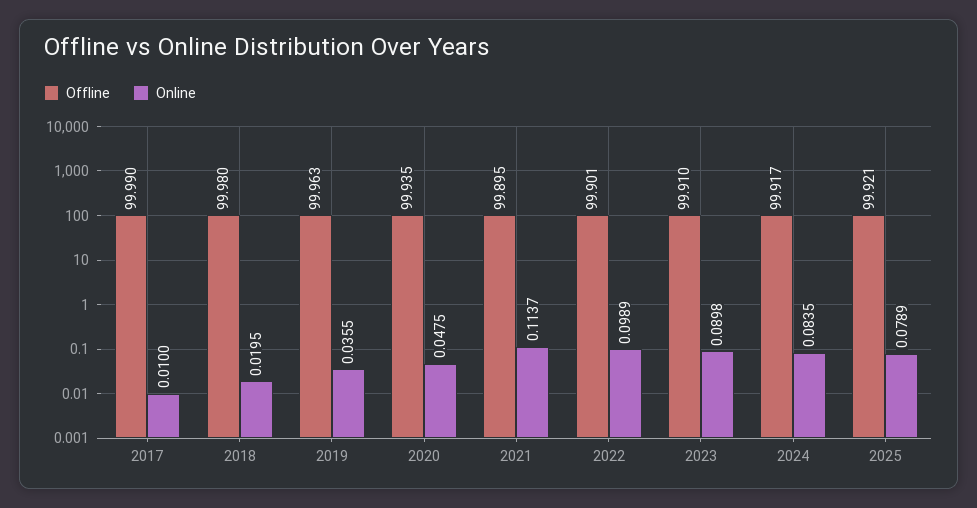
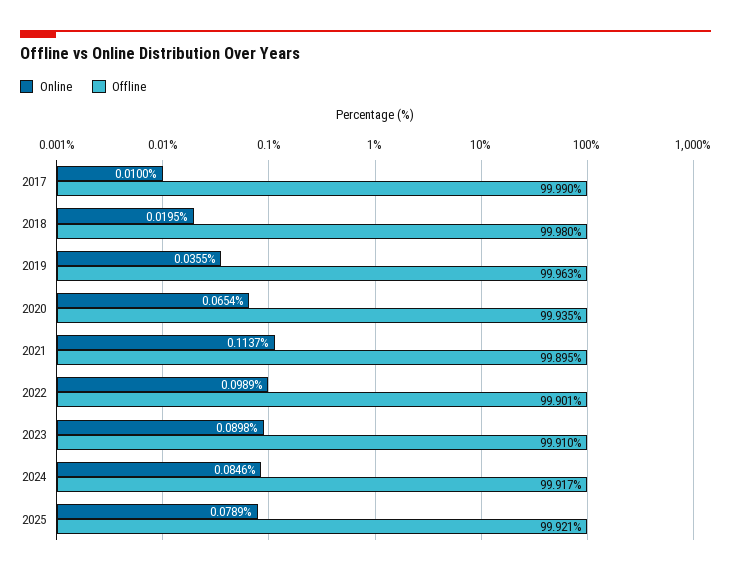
  {
    "Offline": {
      "2017": 99.99,
      "2018": 99.98,
      "2019": 99.963,
      "2020": 99.935,
      "2021": 99.895,
      "2022": 99.901,
      "2023": 99.91,
      "2024": 99.917,
      "2025": 99.921
    },
    "Online": {
      "2017": 0.01,
      "2018": 0.0195,
      "2019": 0.0355,
-     "2020": 0.0475,
+     "2020": 0.0654,
      "2021": 0.1137,
      "2022": 0.0989,
      "2023": 0.0898,
-     "2024": 0.0835,
+     "2024": 0.0846,
      "2025": 0.0789
    }
  }

